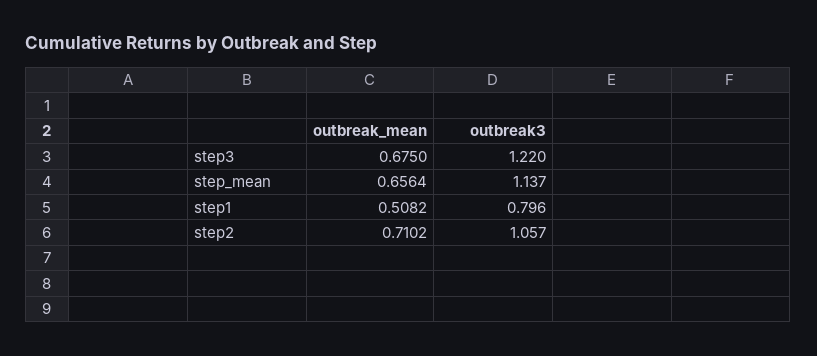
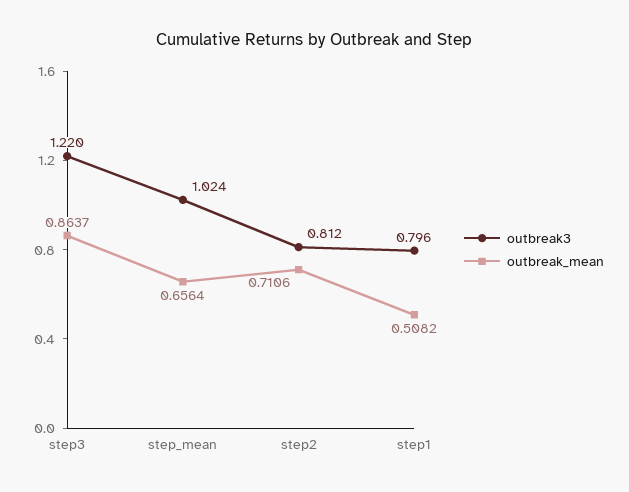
  {
    "outbreak_mean": {
-     "step3": 0.675,
+     "step3": 0.8637,
      "step_mean": 0.6564,
      "step1": 0.5082,
-     "step2": 0.7102
+     "step2": 0.7106
    },
    "outbreak3": {
      "step3": 1.22,
-     "step_mean": 1.137,
+     "step_mean": 1.024,
      "step1": 0.796,
-     "step2": 1.057
+     "step2": 0.812
    }
  }

